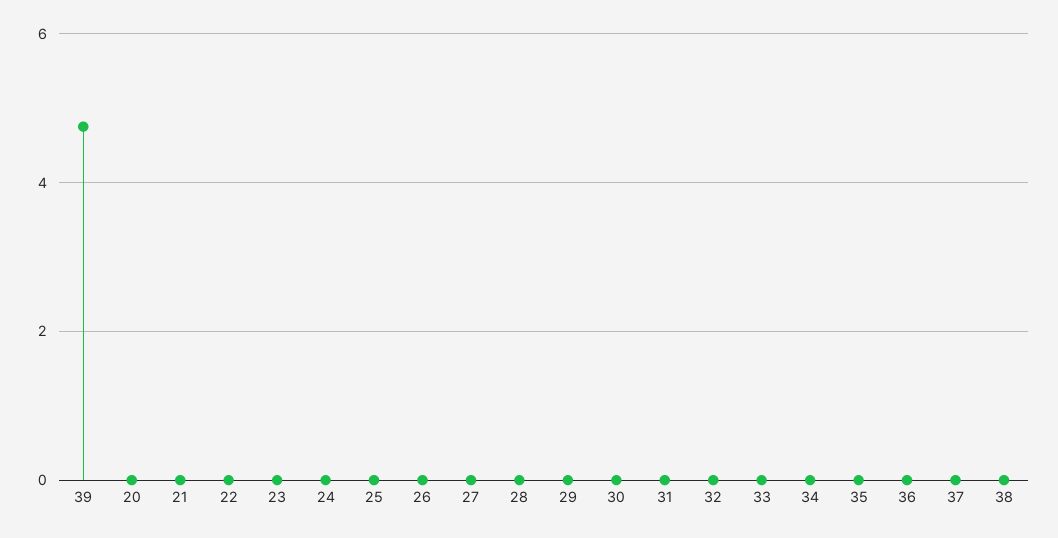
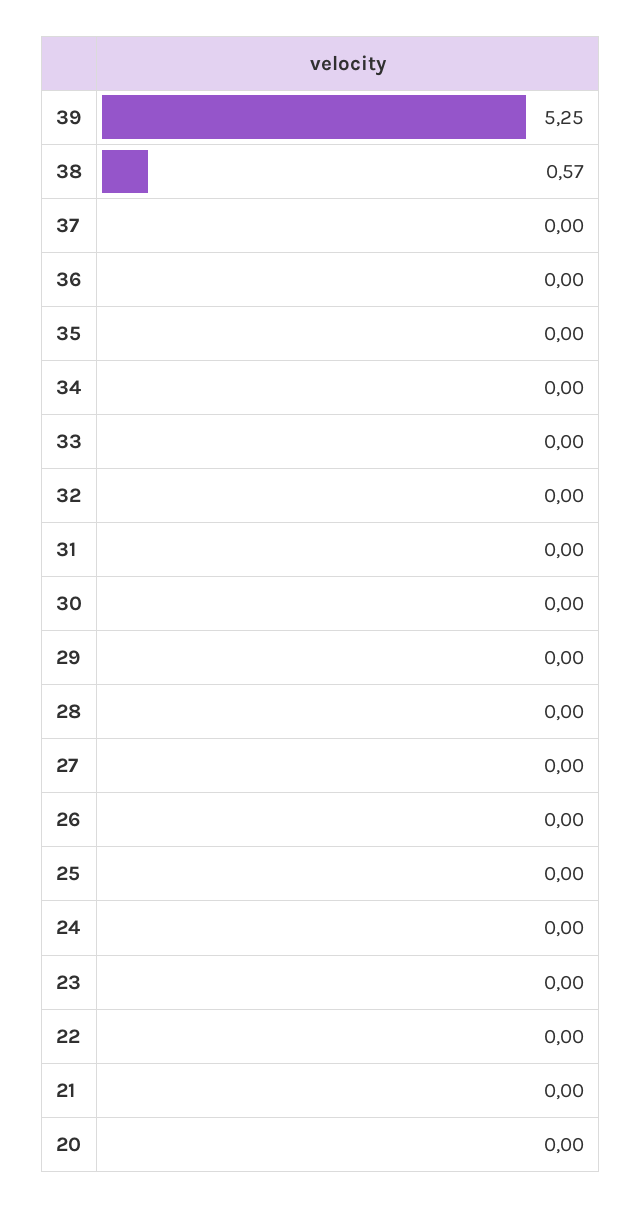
  {
-   "39": 4.8,
+   "39": 5.25,
    "20": 0,
    "21": 0,
    "22": 0,
    "23": 0,
    "24": 0,
    "25": 0,
    "26": 0,
    "27": 0,
    "28": 0,
    "29": 0,
    "30": 0,
    "31": 0,
    "32": 0,
    "33": 0,
    "34": 0,
    "35": 0,
    "36": 0,
    "37": 0,
-   "38": 0
+   "38": 0.57
  }

